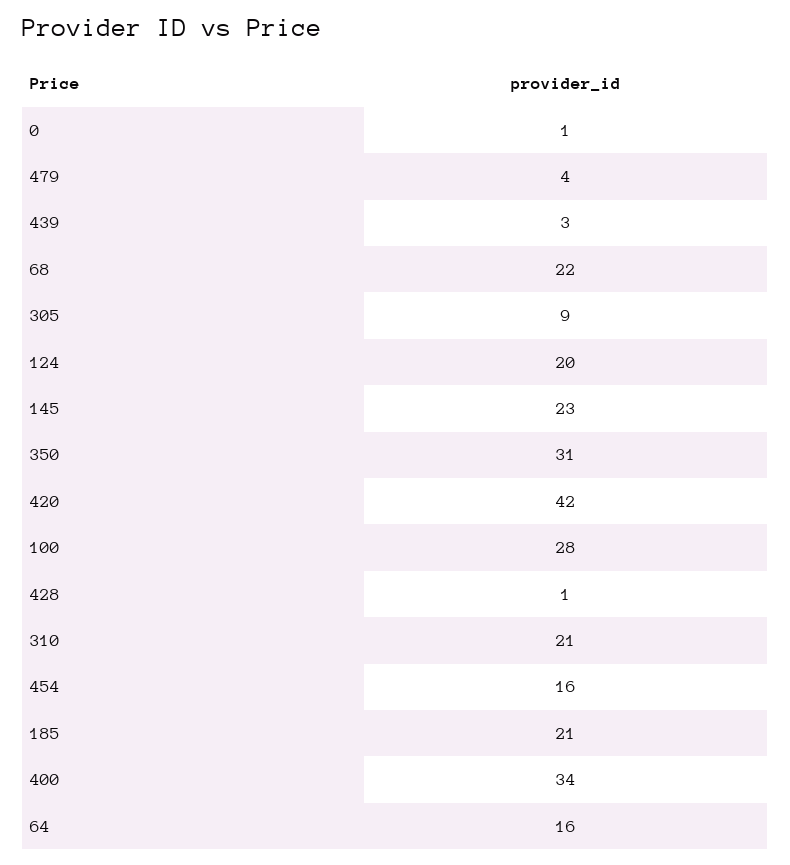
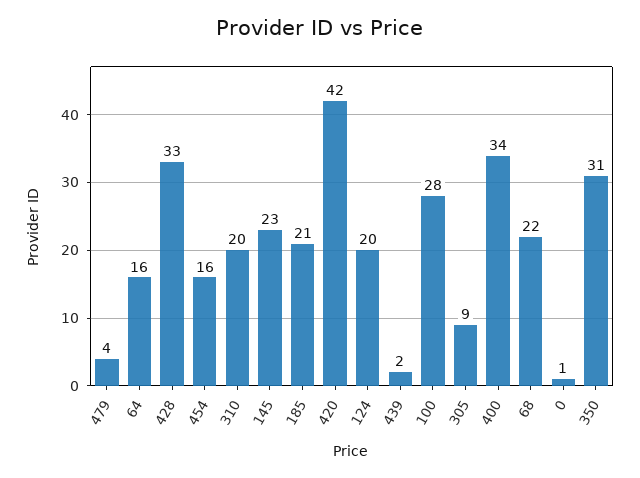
  {
    "0": 1,
    "479": 4,
-   "439": 3,
+   "439": 2,
    "68": 22,
    "305": 9,
    "124": 20,
    "145": 23,
    "350": 31,
    "420": 42,
    "100": 28,
-   "428": 1,
+   "428": 33,
-   "310": 21,
+   "310": 20,
    "454": 16,
    "185": 21,
    "400": 34,
    "64": 16
  }

